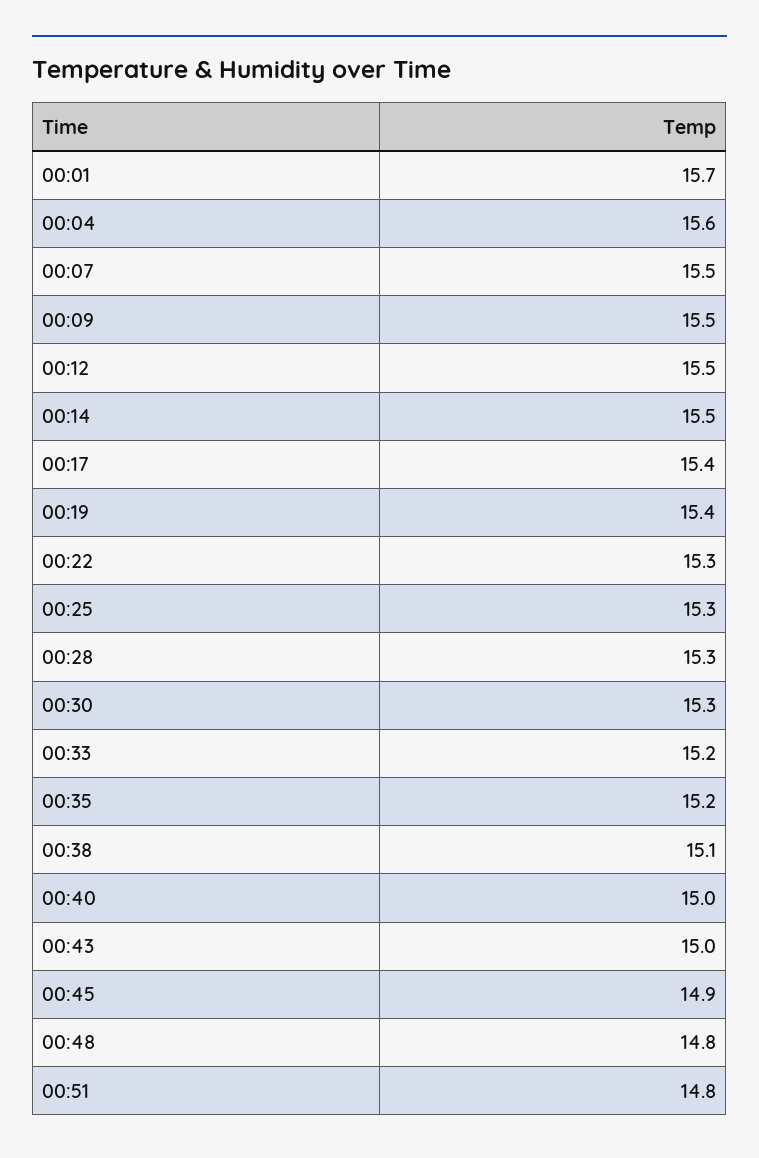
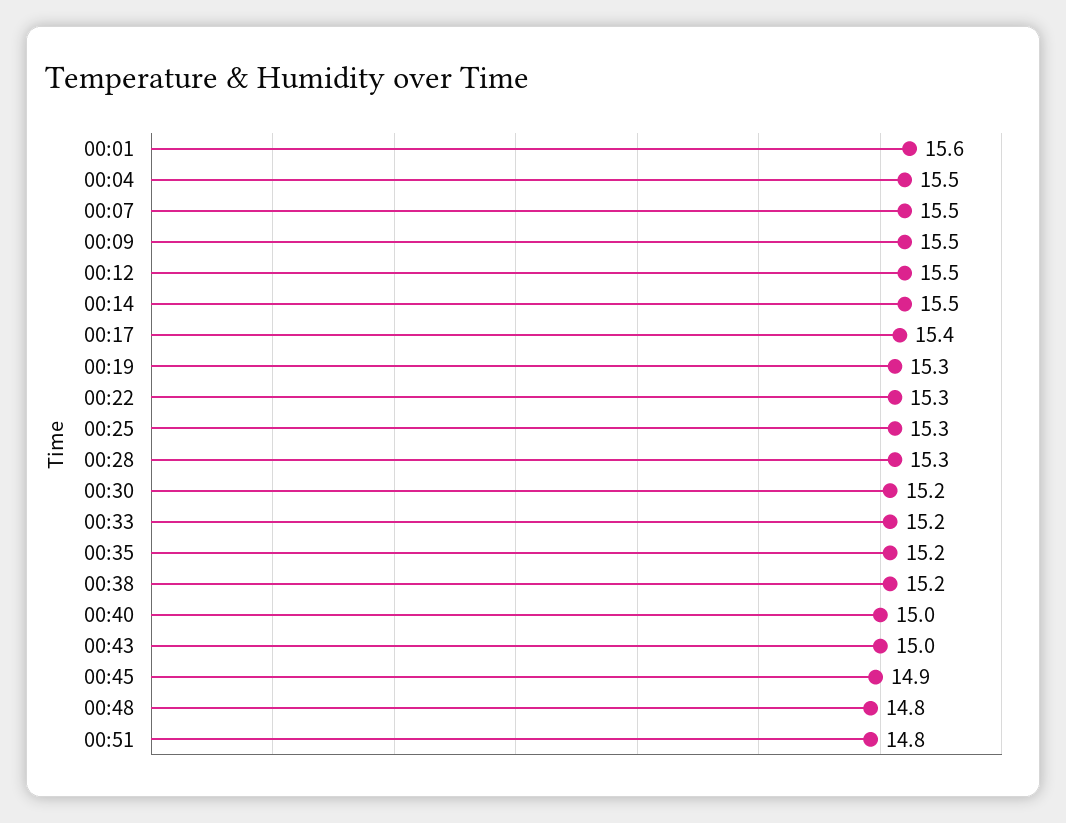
  {
-   "00:01": 15.7,
+   "00:01": 15.6,
-   "00:04": 15.6,
+   "00:04": 15.5,
    "00:07": 15.5,
    "00:09": 15.5,
    "00:12": 15.5,
    "00:14": 15.5,
    "00:17": 15.4,
-   "00:19": 15.4,
+   "00:19": 15.3,
    "00:22": 15.3,
    "00:25": 15.3,
    "00:28": 15.3,
-   "00:30": 15.3,
+   "00:30": 15.2,
    "00:33": 15.2,
    "00:35": 15.2,
-   "00:38": 15.1,
+   "00:38": 15.2,
    "00:40": 15,
    "00:43": 15,
    "00:45": 14.9,
    "00:48": 14.8,
    "00:51": 14.8
  }

